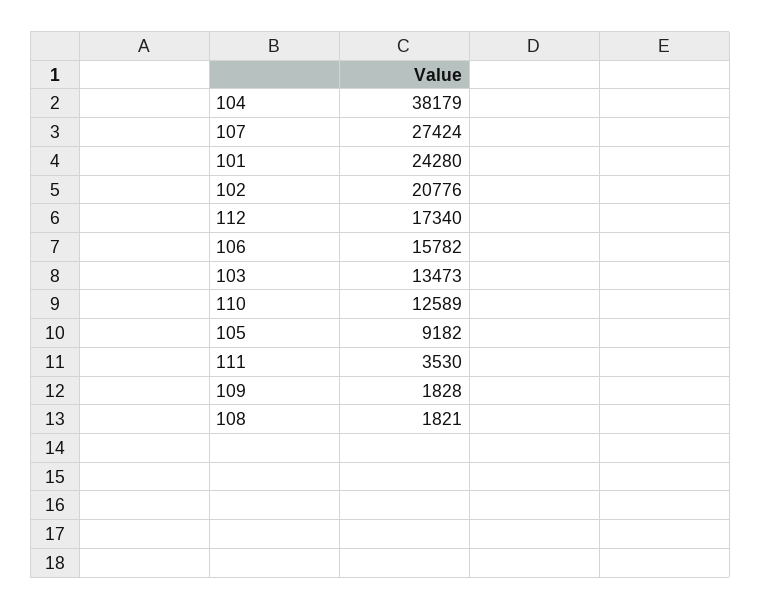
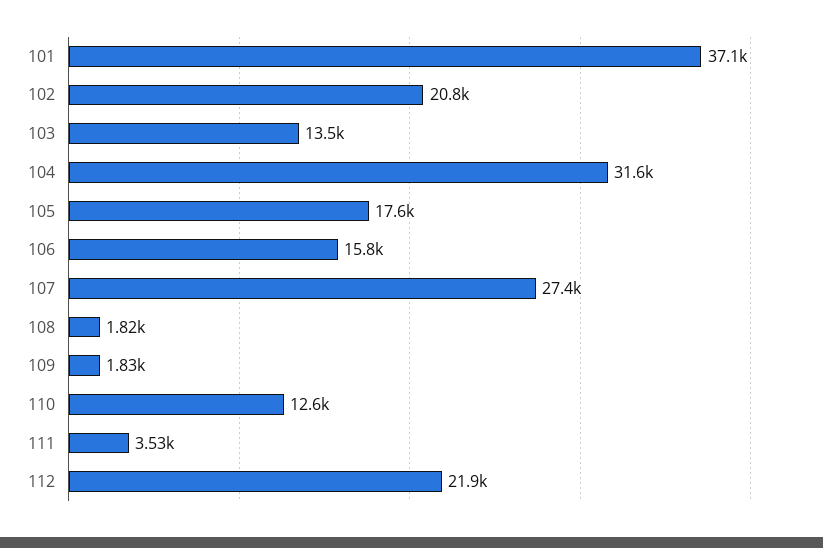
  {
-   "104": 38179,
+   "104": 31600,
    "107": 27424,
-   "101": 24280,
+   "101": 37100,
    "102": 20776,
-   "112": 17340,
+   "112": 21900,
    "106": 15782,
    "103": 13473,
    "110": 12589,
-   "105": 9182,
+   "105": 17600,
    "111": 3530,
    "109": 1828,
    "108": 1821
  }

